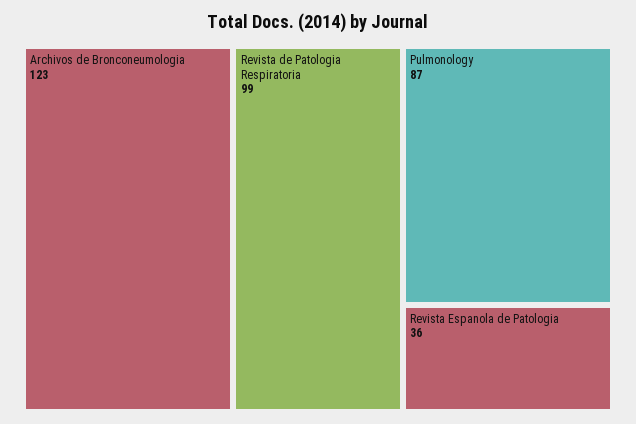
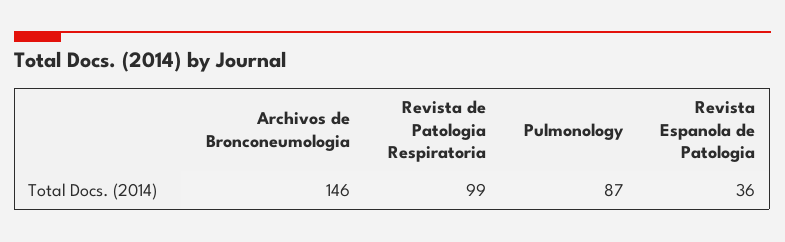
  {
-   "Archivos de Bronconeumologia": 123,
+   "Archivos de Bronconeumologia": 146,
    "Revista de Patologia Respiratoria": 99,
    "Pulmonology": 87,
    "Revista Espanola de Patologia": 36
  }

